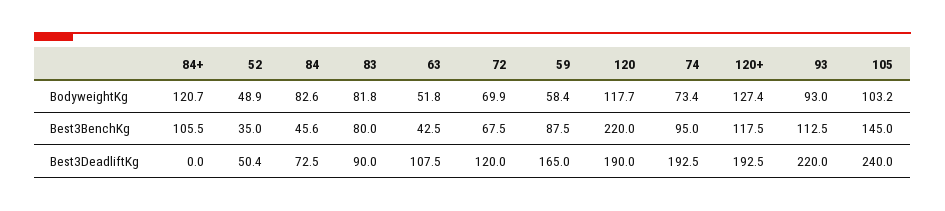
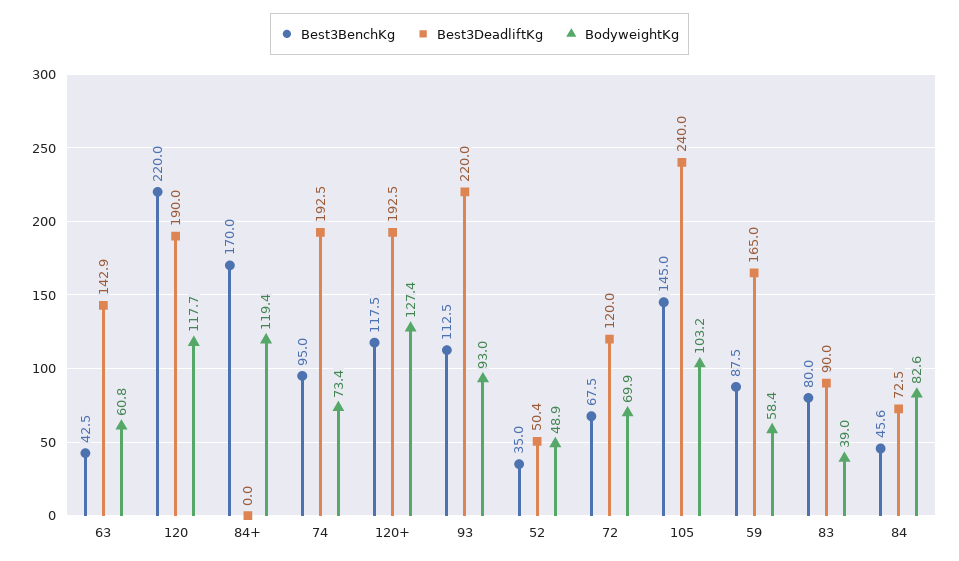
  {
    "BodyweightKg": {
-     "84+": 120.7,
+     "84+": 119.4,
      "52": 48.9,
      "84": 82.6,
-     "83": 81.8,
+     "83": 39,
-     "63": 51.8,
+     "63": 60.8,
      "72": 69.9,
      "59": 58.4,
      "120": 117.7,
      "74": 73.4,
      "120+": 127.4,
      "93": 93,
      "105": 103.2
    },
    "Best3BenchKg": {
-     "84+": 105.5,
+     "84+": 170,
      "52": 35,
      "84": 45.6,
      "83": 80,
      "63": 42.5,
      "72": 67.5,
      "59": 87.5,
      "120": 220,
      "74": 95,
      "120+": 117.5,
      "93": 112.5,
      "105": 145
    },
    "Best3DeadliftKg": {
      "84+": 0,
      "52": 50.4,
      "84": 72.5,
      "83": 90,
-     "63": 107.5,
+     "63": 142.9,
      "72": 120,
      "59": 165,
      "120": 190,
      "74": 192.5,
      "120+": 192.5,
      "93": 220,
      "105": 240
    }
  }

